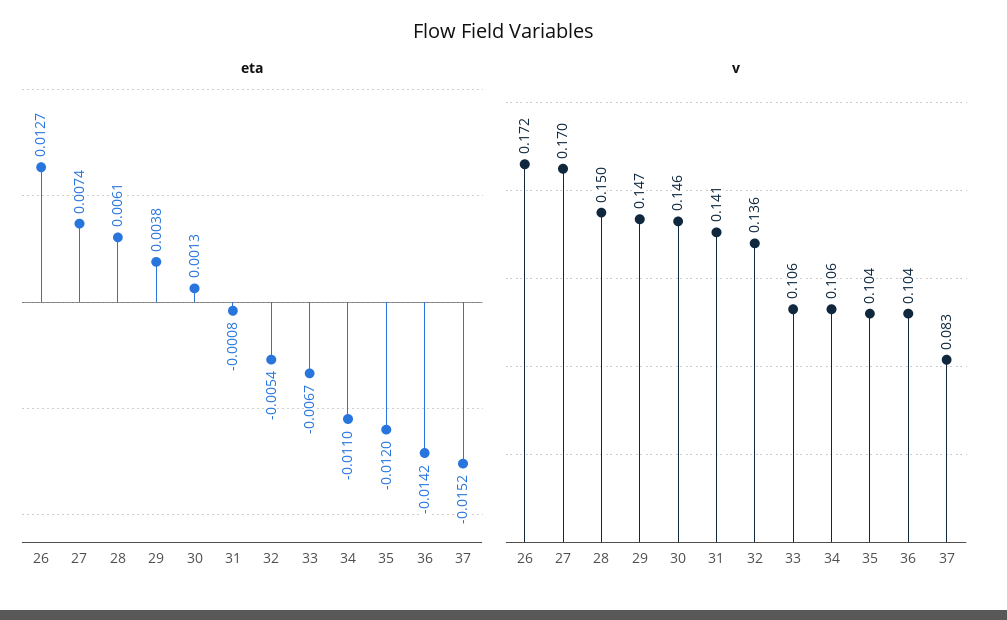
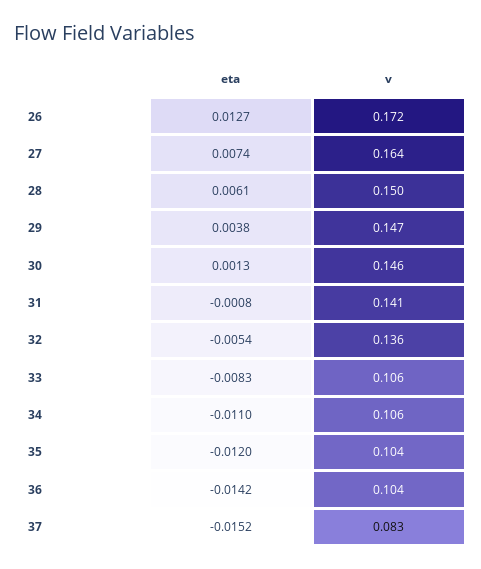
  {
    "eta": {
      "26": 0.0127,
      "27": 0.0074,
      "28": 0.0061,
      "29": 0.0038,
      "30": 0.0013,
      "31": -0.0008,
      "32": -0.0054,
-     "33": -0.0067,
+     "33": -0.0083,
      "34": -0.011,
      "35": -0.012,
      "36": -0.0142,
      "37": -0.0152
    },
    "v": {
      "26": 0.172,
-     "27": 0.17,
+     "27": 0.164,
      "28": 0.15,
      "29": 0.147,
      "30": 0.146,
      "31": 0.141,
      "32": 0.136,
      "33": 0.106,
      "34": 0.106,
      "35": 0.104,
      "36": 0.104,
      "37": 0.083
    }
  }

